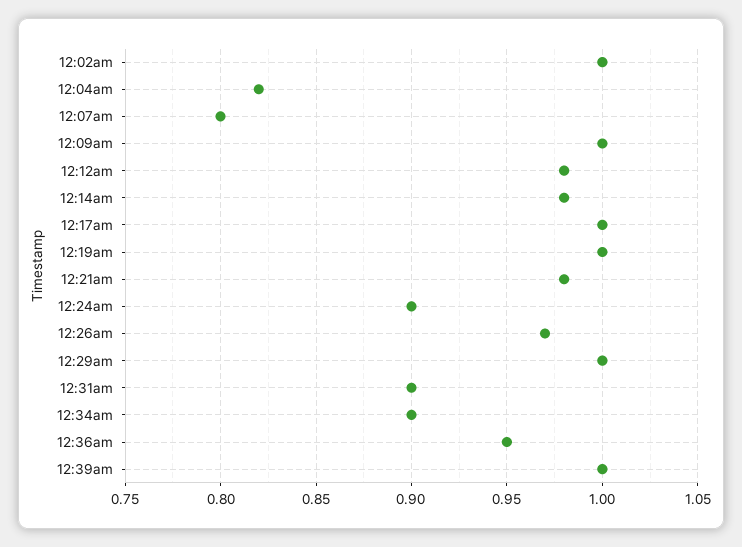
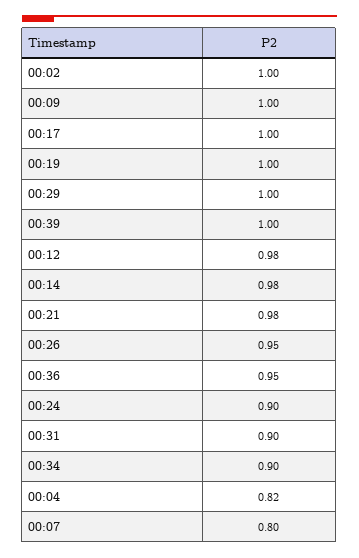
  {
    "12:02am": 1,
    "12:04am": 0.82,
    "12:07am": 0.8,
    "12:09am": 1,
    "12:12am": 0.98,
    "12:14am": 0.98,
    "12:17am": 1,
    "12:19am": 1,
    "12:21am": 0.98,
    "12:24am": 0.9,
-   "12:26am": 0.97,
+   "12:26am": 0.95,
    "12:29am": 1,
    "12:31am": 0.9,
    "12:34am": 0.9,
    "12:36am": 0.95,
    "12:39am": 1
  }

